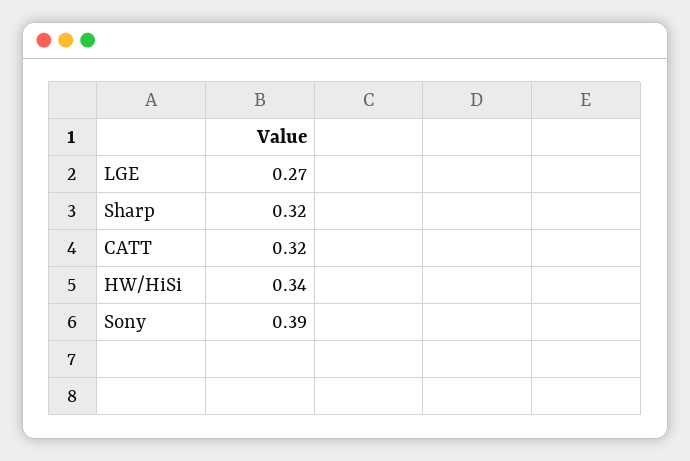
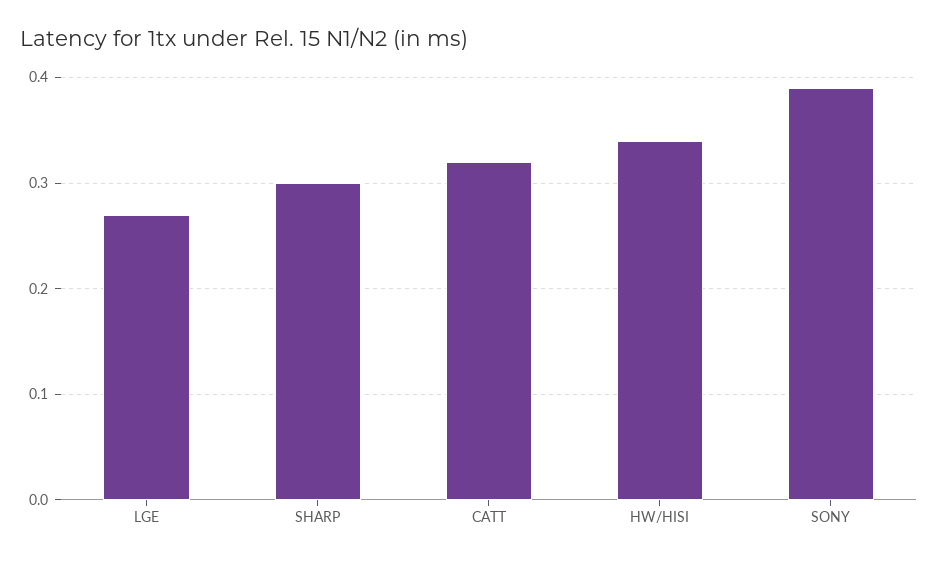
  {
    "LGE": 0.27,
-   "Sharp": 0.32,
+   "Sharp": 0.3,
    "CATT": 0.32,
    "HW/HiSi": 0.34,
    "Sony": 0.39
  }

